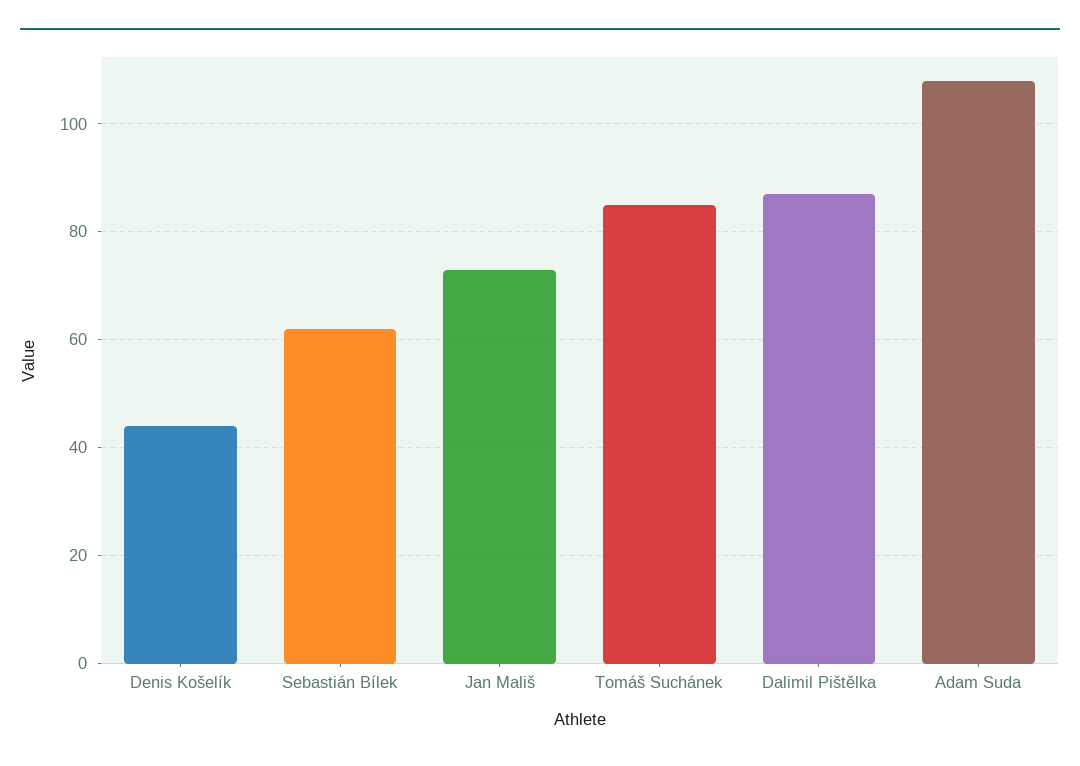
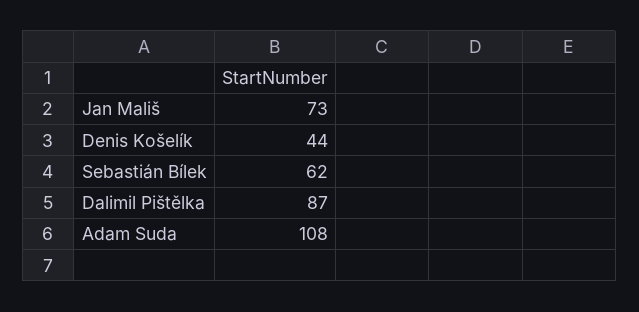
  {
    "Denis Košelík": 44,
    "Sebastián Bílek": 62,
    "Jan Mališ": 73,
-   "Tomáš Suchánek": 85,
    "Dalimil Pištělka": 87,
    "Adam Suda": 108
  }

